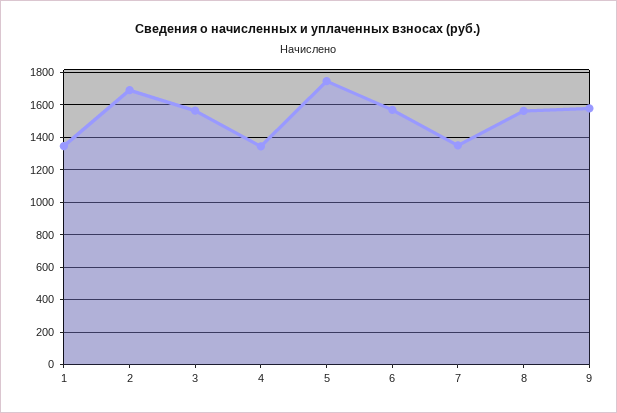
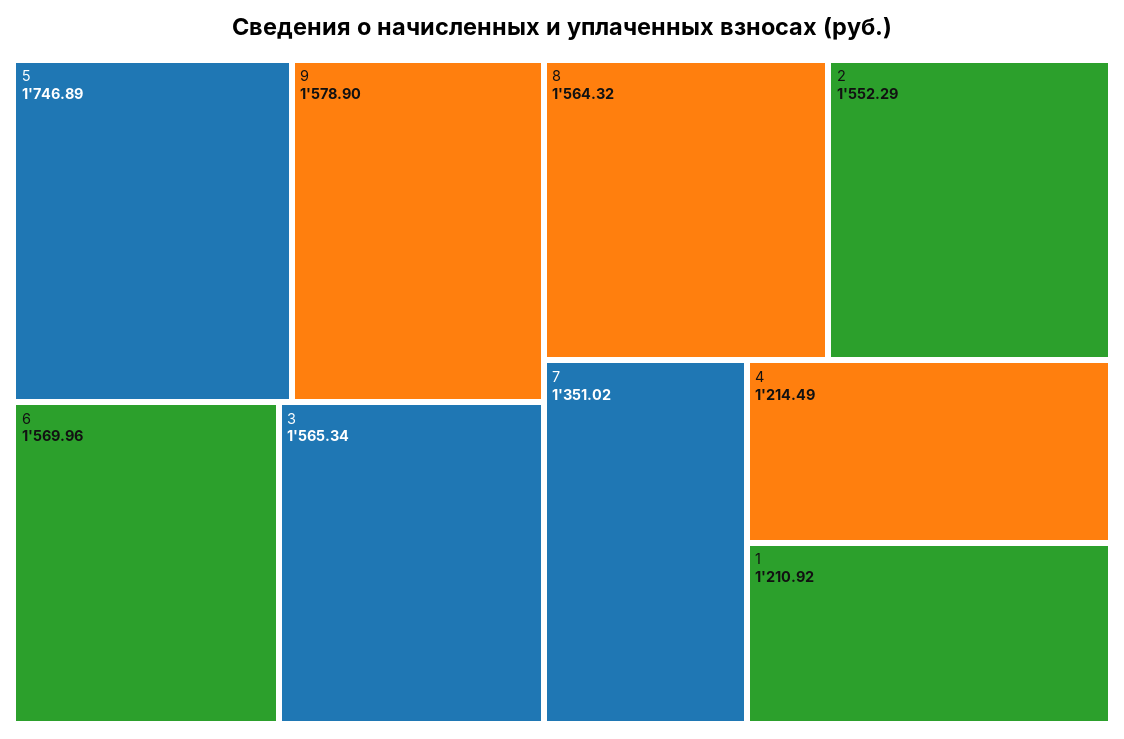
  {
-   "1": 1350,
+   "1": 1210.92,
-   "2": 1700,
+   "2": 1552.29,
    "3": 1565.34,
-   "4": 1350,
+   "4": 1214.49,
    "5": 1746.89,
    "6": 1569.96,
    "7": 1351.02,
    "8": 1564.32,
    "9": 1578.9
  }

